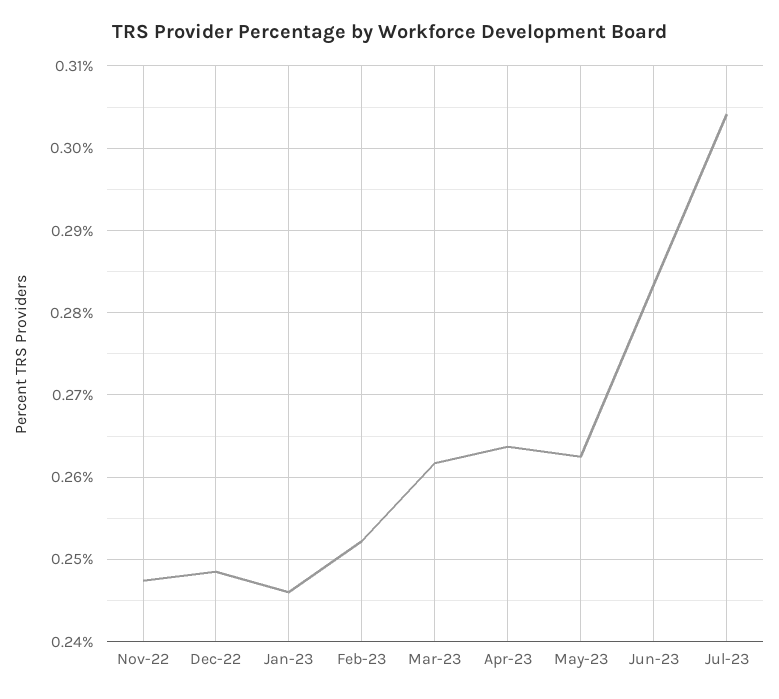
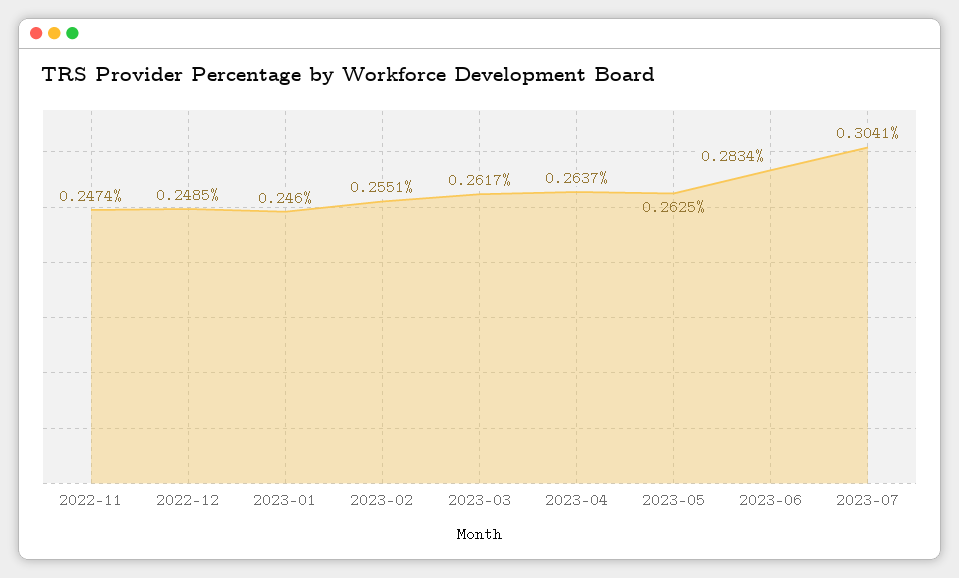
  {
    "Nov-22": 0.2474,
    "Dec-22": 0.2485,
    "Jan-23": 0.246,
-   "Feb-23": 0.252,
+   "Feb-23": 0.2551,
    "Mar-23": 0.2617,
    "Apr-23": 0.2637,
    "May-23": 0.2625,
    "Jun-23": 0.2834,
    "Jul-23": 0.3041
  }

